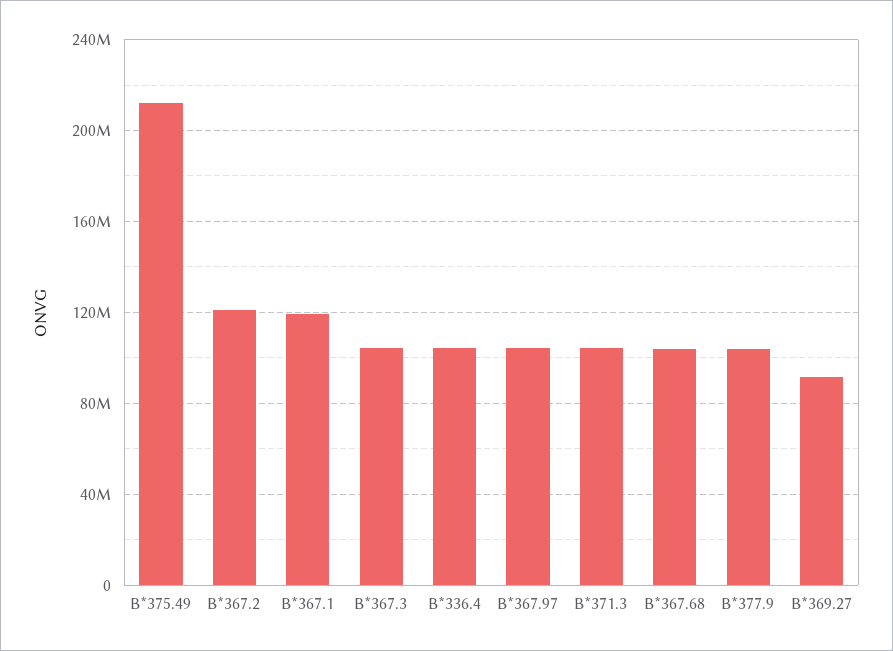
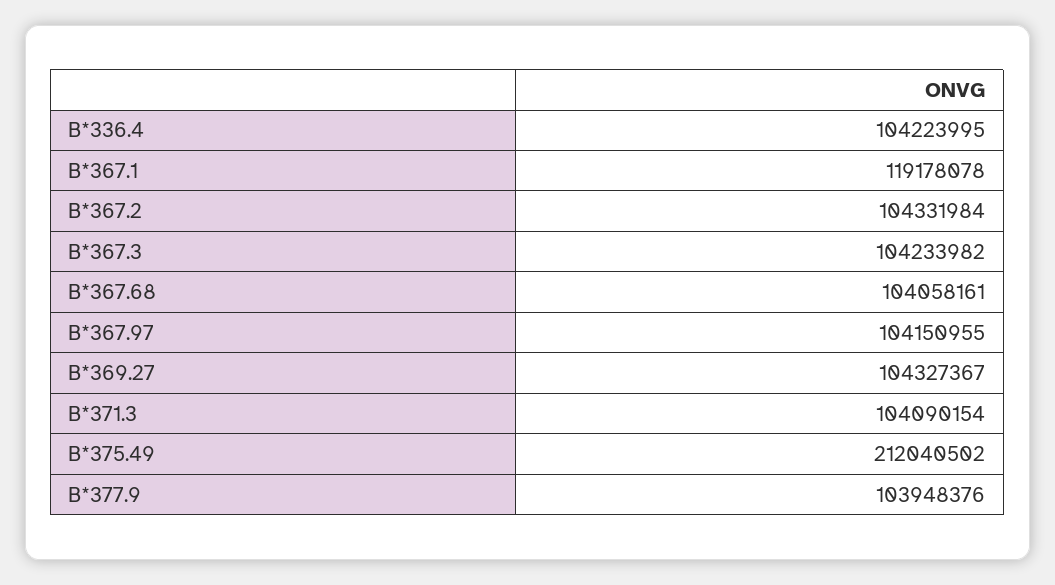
  {
    "B*375.49": 212040502,
-   "B*367.2": 120000000,
+   "B*367.2": 104331984,
    "B*367.1": 119178078,
    "B*367.3": 104233982,
    "B*336.4": 104223995,
    "B*367.97": 104150955,
    "B*371.3": 104090154,
    "B*367.68": 104058161,
    "B*377.9": 103948376,
-   "B*369.27": 90000000
+   "B*369.27": 104327367
  }

